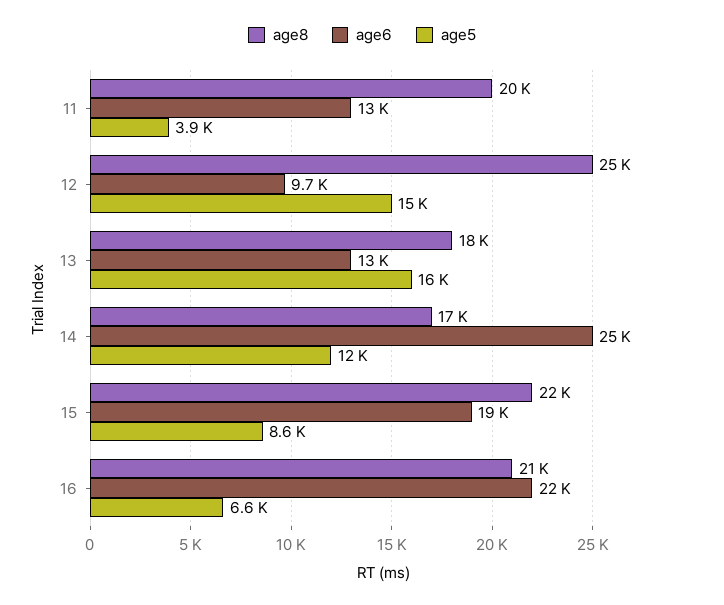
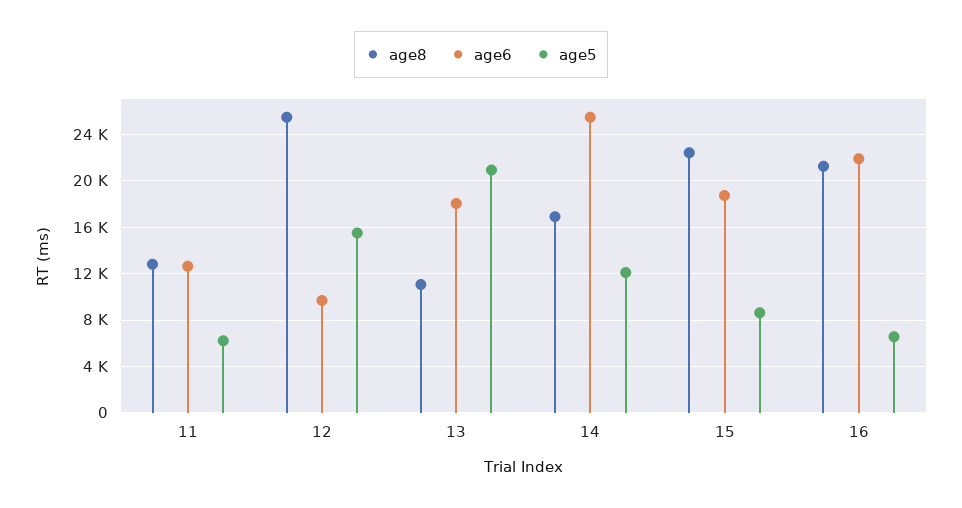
  {
    "age8": {
-     "11": 20000,
+     "11": 13000,
      "12": 25000,
-     "13": 18000,
+     "13": 11000,
      "14": 17000,
      "15": 22000,
      "16": 21000
    },
    "age6": {
      "11": 13000,
      "12": 9700,
-     "13": 13000,
+     "13": 18000,
      "14": 25000,
      "15": 19000,
      "16": 22000
    },
    "age5": {
-     "11": 3900,
+     "11": 6000,
      "12": 15000,
-     "13": 16000,
+     "13": 21000,
      "14": 12000,
      "15": 8600,
      "16": 6600
    }
  }

